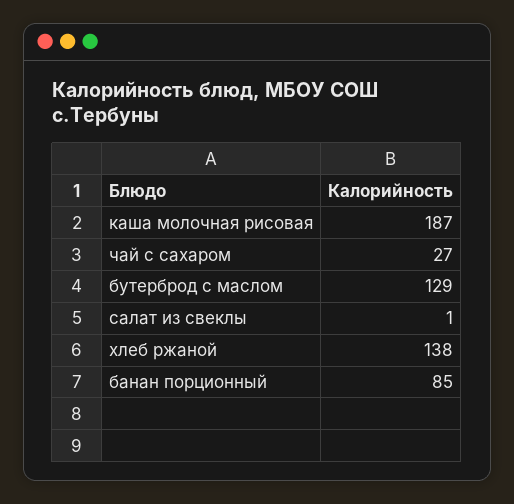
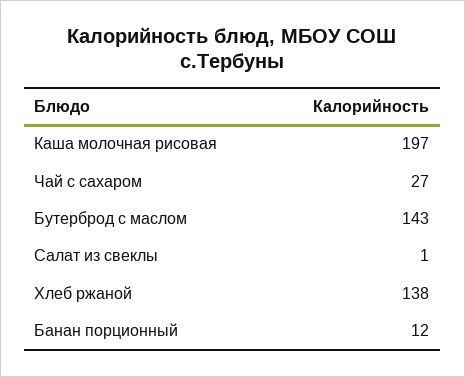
  {
-   "каша молочная рисовая": 187,
+   "каша молочная рисовая": 197,
    "чай с сахаром": 27,
-   "бутерброд с маслом": 129,
+   "бутерброд с маслом": 143,
    "салат из свеклы": 1,
    "хлеб ржаной": 138,
-   "банан порционный": 85
+   "банан порционный": 12
  }

